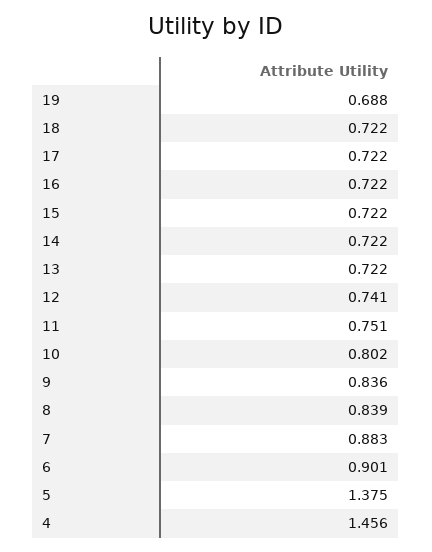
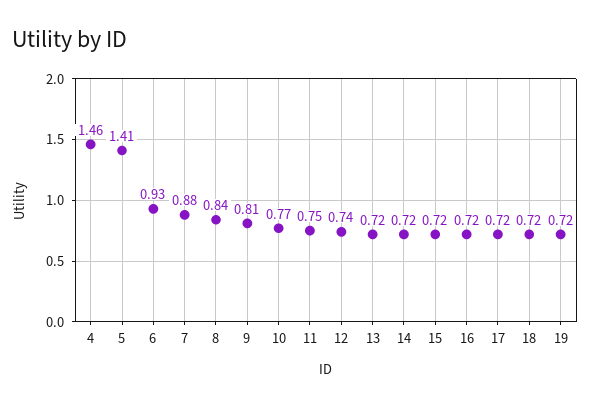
  {
-   "19": 0.688,
+   "19": 0.72,
    "18": 0.722,
    "17": 0.722,
    "16": 0.722,
    "15": 0.722,
    "14": 0.722,
    "13": 0.722,
    "12": 0.741,
    "11": 0.751,
-   "10": 0.802,
+   "10": 0.77,
-   "9": 0.836,
+   "9": 0.81,
    "8": 0.839,
    "7": 0.883,
-   "6": 0.901,
+   "6": 0.93,
-   "5": 1.375,
+   "5": 1.41,
    "4": 1.456
  }

